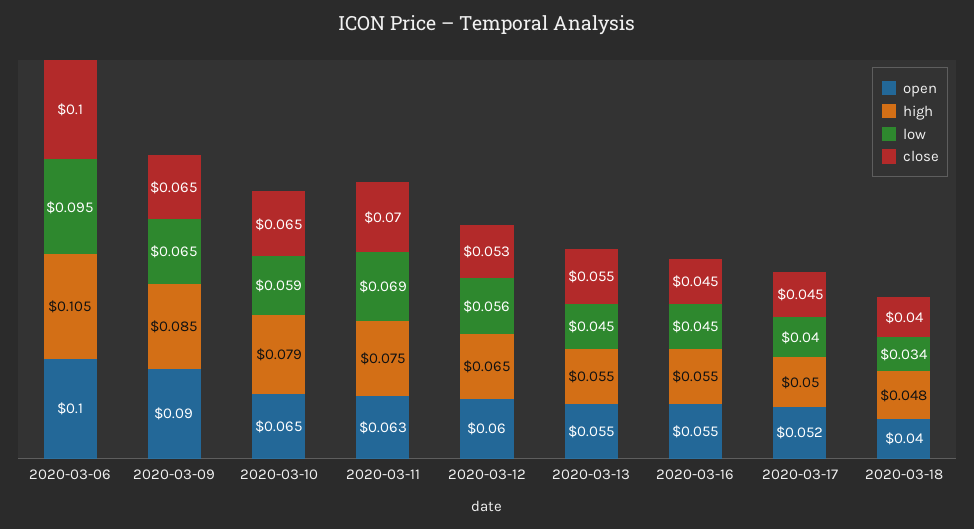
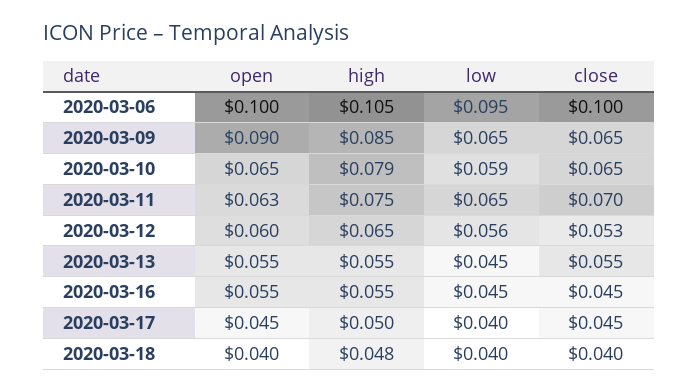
  {
    "open": {
      "2020-03-06": 0.1,
      "2020-03-09": 0.09,
      "2020-03-10": 0.065,
      "2020-03-11": 0.063,
      "2020-03-12": 0.06,
      "2020-03-13": 0.055,
      "2020-03-16": 0.055,
-     "2020-03-17": 0.052,
+     "2020-03-17": 0.045,
      "2020-03-18": 0.04
    },
    "high": {
      "2020-03-06": 0.105,
      "2020-03-09": 0.085,
      "2020-03-10": 0.079,
      "2020-03-11": 0.075,
      "2020-03-12": 0.065,
      "2020-03-13": 0.055,
      "2020-03-16": 0.055,
      "2020-03-17": 0.05,
      "2020-03-18": 0.048
    },
    "low": {
      "2020-03-06": 0.095,
      "2020-03-09": 0.065,
      "2020-03-10": 0.059,
-     "2020-03-11": 0.069,
+     "2020-03-11": 0.065,
      "2020-03-12": 0.056,
      "2020-03-13": 0.045,
      "2020-03-16": 0.045,
      "2020-03-17": 0.04,
-     "2020-03-18": 0.034
+     "2020-03-18": 0.04
    },
    "close": {
      "2020-03-06": 0.1,
      "2020-03-09": 0.065,
      "2020-03-10": 0.065,
      "2020-03-11": 0.07,
      "2020-03-12": 0.053,
      "2020-03-13": 0.055,
      "2020-03-16": 0.045,
      "2020-03-17": 0.045,
      "2020-03-18": 0.04
    }
  }

